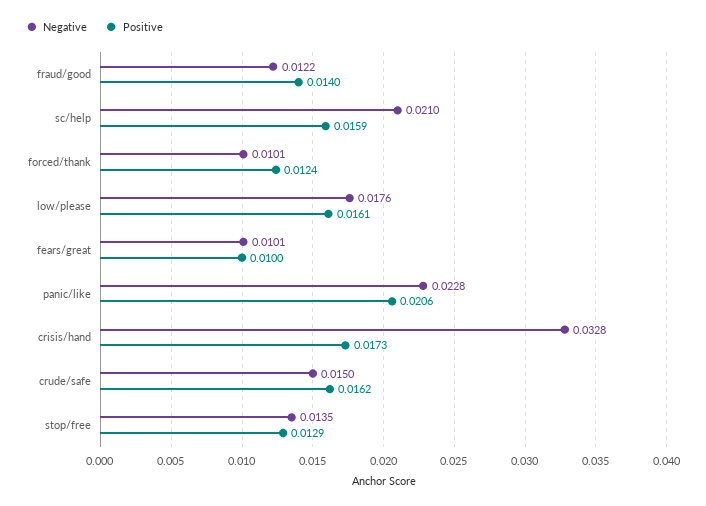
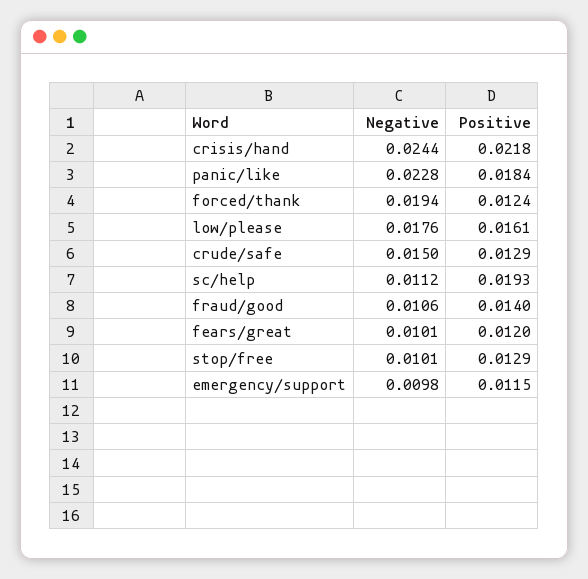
  {
    "Negative": {
-     "fraud/good": 0.0122,
+     "fraud/good": 0.0106,
-     "sc/help": 0.021,
+     "sc/help": 0.0112,
-     "forced/thank": 0.0101,
+     "forced/thank": 0.0194,
      "low/please": 0.0176,
      "fears/great": 0.0101,
      "panic/like": 0.0228,
-     "crisis/hand": 0.0328,
+     "crisis/hand": 0.0244,
      "crude/safe": 0.015,
-     "stop/free": 0.0135
+     "stop/free": 0.0101,
+     "emergency/support": 0.0098
    },
    "Positive": {
      "fraud/good": 0.014,
-     "sc/help": 0.0159,
+     "sc/help": 0.0193,
      "forced/thank": 0.0124,
      "low/please": 0.0161,
-     "fears/great": 0.01,
+     "fears/great": 0.012,
-     "panic/like": 0.0206,
+     "panic/like": 0.0184,
-     "crisis/hand": 0.0173,
+     "crisis/hand": 0.0218,
-     "crude/safe": 0.0162,
+     "crude/safe": 0.0129,
-     "stop/free": 0.0129
+     "stop/free": 0.0129,
+     "emergency/support": 0.0115
    }
  }

